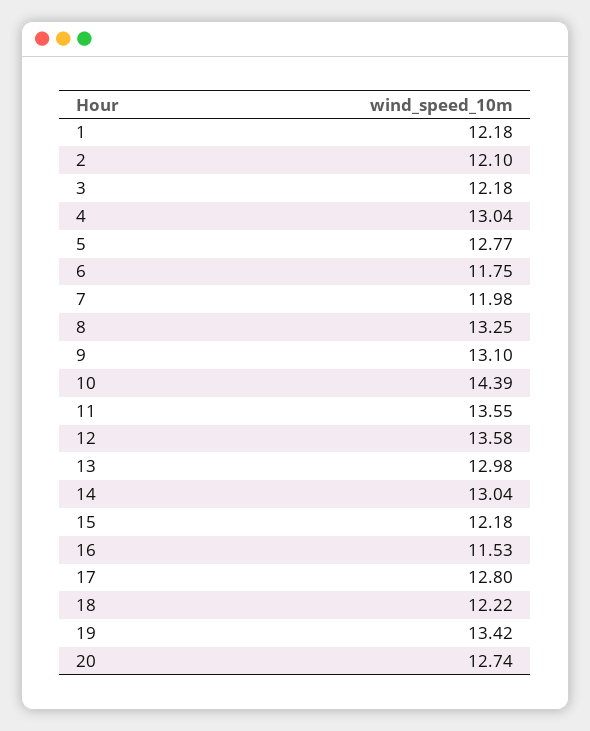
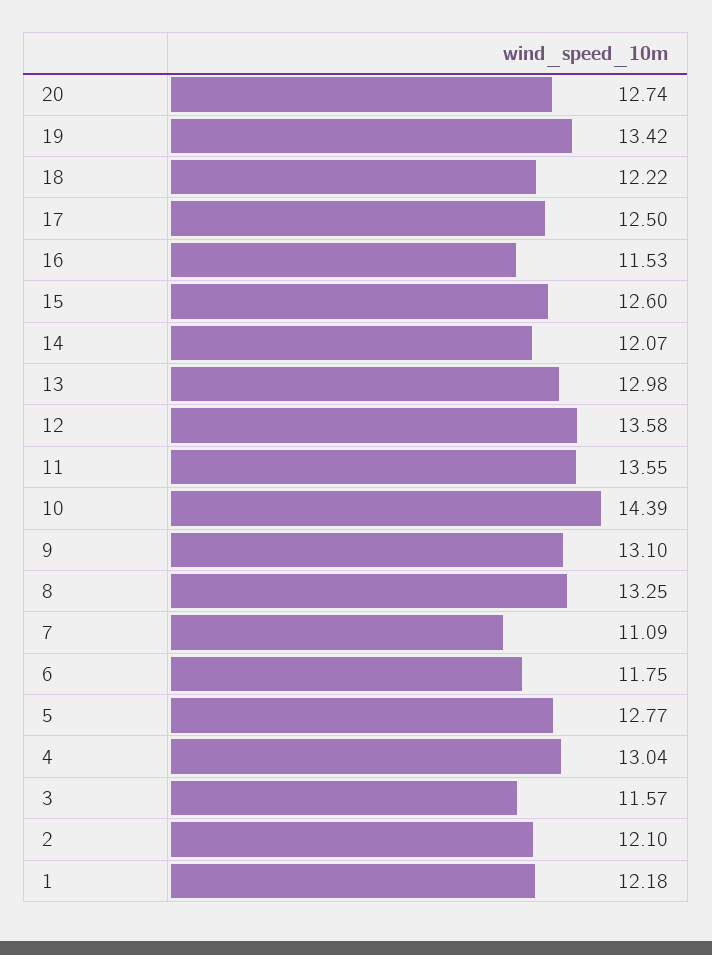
  {
    "1": 12.18,
    "2": 12.1,
-   "3": 12.18,
+   "3": 11.57,
    "4": 13.04,
    "5": 12.77,
    "6": 11.75,
-   "7": 11.98,
+   "7": 11.09,
    "8": 13.25,
    "9": 13.1,
    "10": 14.39,
    "11": 13.55,
    "12": 13.58,
    "13": 12.98,
-   "14": 13.04,
+   "14": 12.07,
-   "15": 12.18,
+   "15": 12.6,
    "16": 11.53,
-   "17": 12.8,
+   "17": 12.5,
    "18": 12.22,
    "19": 13.42,
    "20": 12.74
  }

